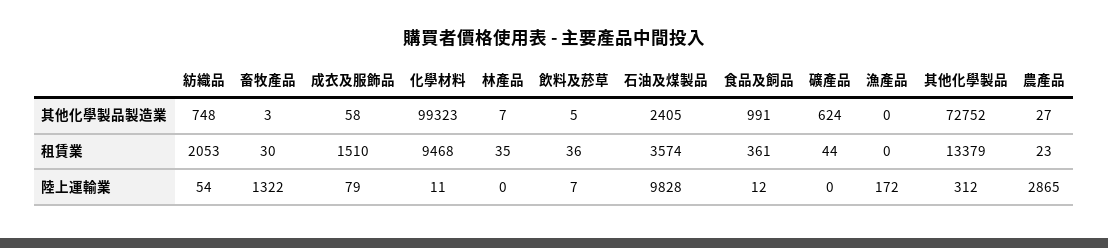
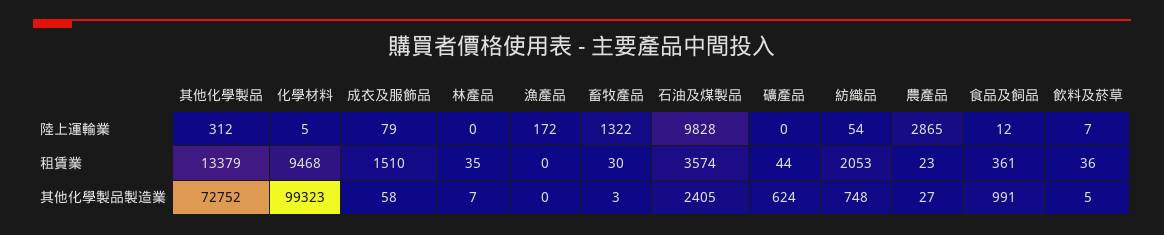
  {
    "紡織品": {
      "其他化學製品製造業": 748,
      "租賃業": 2053,
      "陸上運輸業": 54
    },
    "畜牧產品": {
      "其他化學製品製造業": 3,
      "租賃業": 30,
      "陸上運輸業": 1322
    },
    "成衣及服飾品": {
      "其他化學製品製造業": 58,
      "租賃業": 1510,
      "陸上運輸業": 79
    },
    "化學材料": {
      "其他化學製品製造業": 99323,
      "租賃業": 9468,
-     "陸上運輸業": 11
+     "陸上運輸業": 5
    },
    "林產品": {
      "其他化學製品製造業": 7,
      "租賃業": 35,
      "陸上運輸業": 0
    },
    "飲料及菸草": {
      "其他化學製品製造業": 5,
      "租賃業": 36,
      "陸上運輸業": 7
    },
    "石油及煤製品": {
      "其他化學製品製造業": 2405,
      "租賃業": 3574,
      "陸上運輸業": 9828
    },
    "食品及飼品": {
      "其他化學製品製造業": 991,
      "租賃業": 361,
      "陸上運輸業": 12
    },
    "礦產品": {
      "其他化學製品製造業": 624,
      "租賃業": 44,
      "陸上運輸業": 0
    },
    "漁產品": {
      "其他化學製品製造業": 0,
      "租賃業": 0,
      "陸上運輸業": 172
    },
    "其他化學製品": {
      "其他化學製品製造業": 72752,
      "租賃業": 13379,
      "陸上運輸業": 312
    },
    "農產品": {
      "其他化學製品製造業": 27,
      "租賃業": 23,
      "陸上運輸業": 2865
    }
  }

